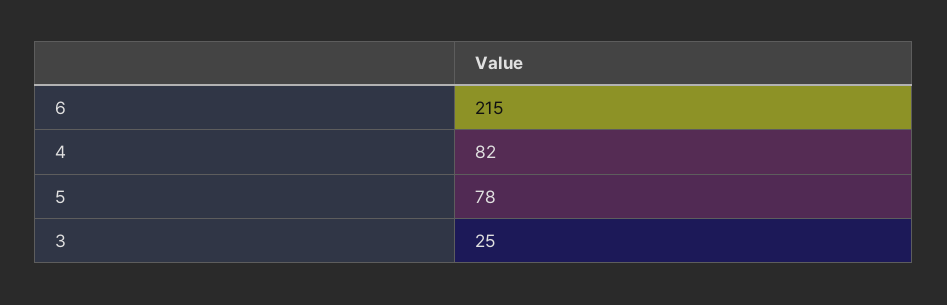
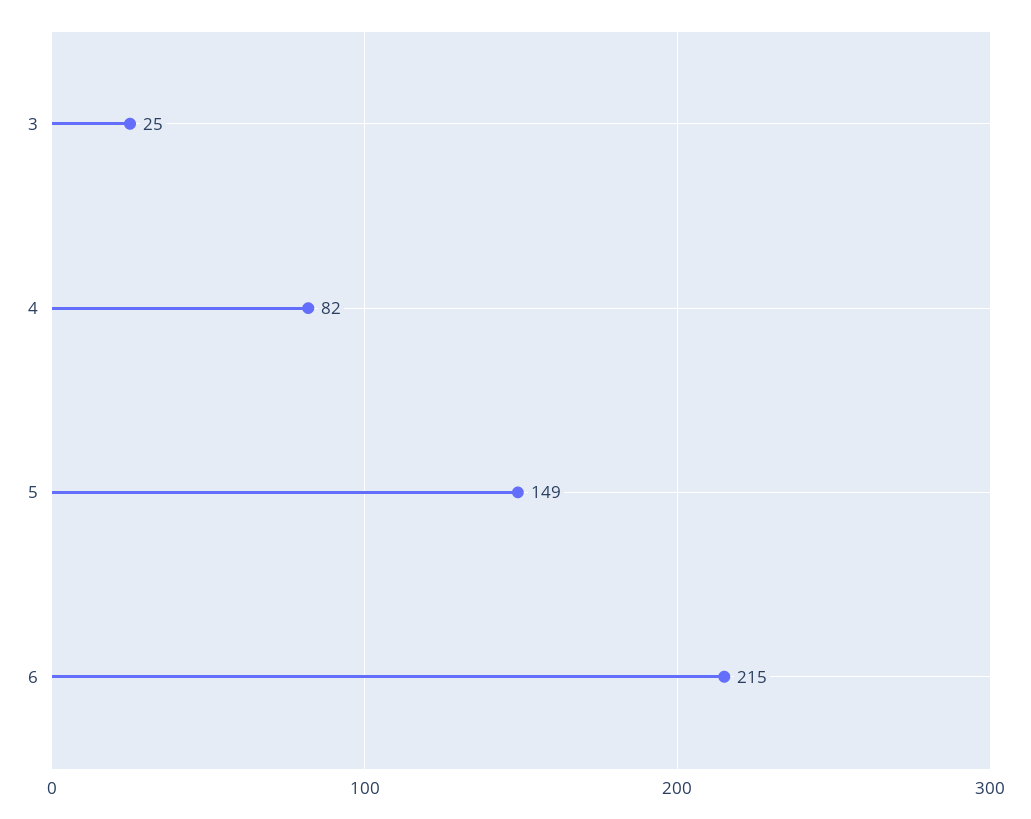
  {
    "6": 215,
    "4": 82,
-   "5": 78,
+   "5": 149,
    "3": 25
  }

